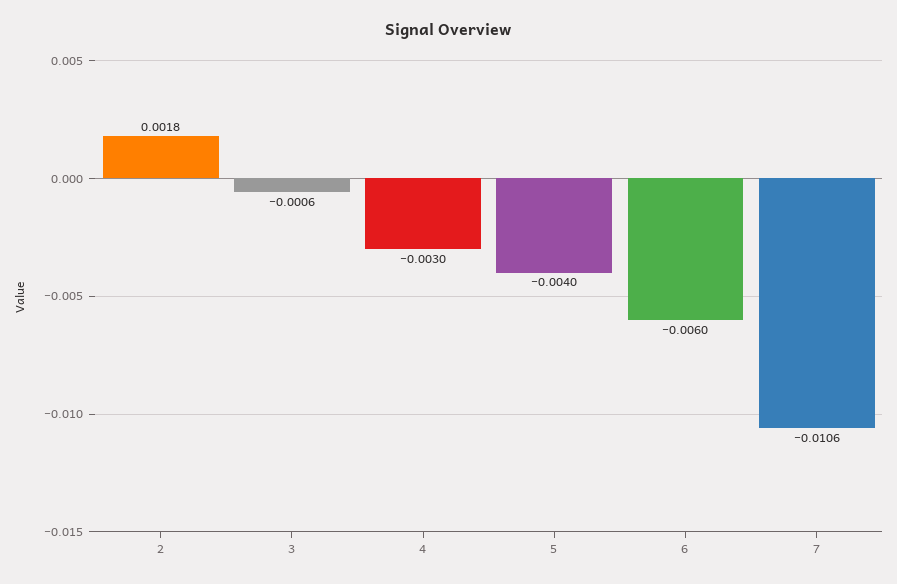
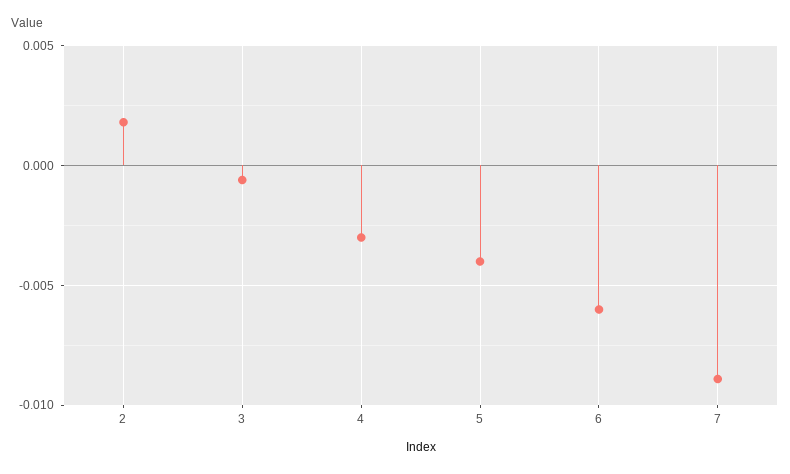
  {
    "2": 0.0018,
    "3": -0.0006,
    "4": -0.003,
    "5": -0.004,
    "6": -0.006,
-   "7": -0.0106
+   "7": -0.009
  }

